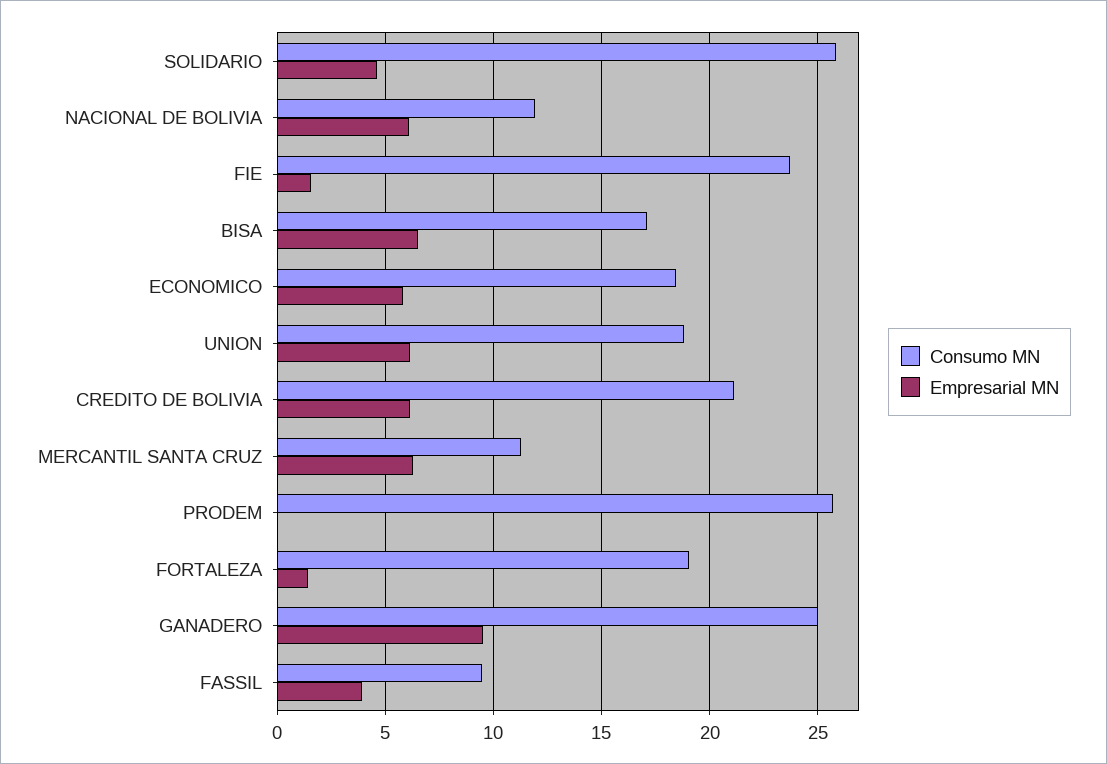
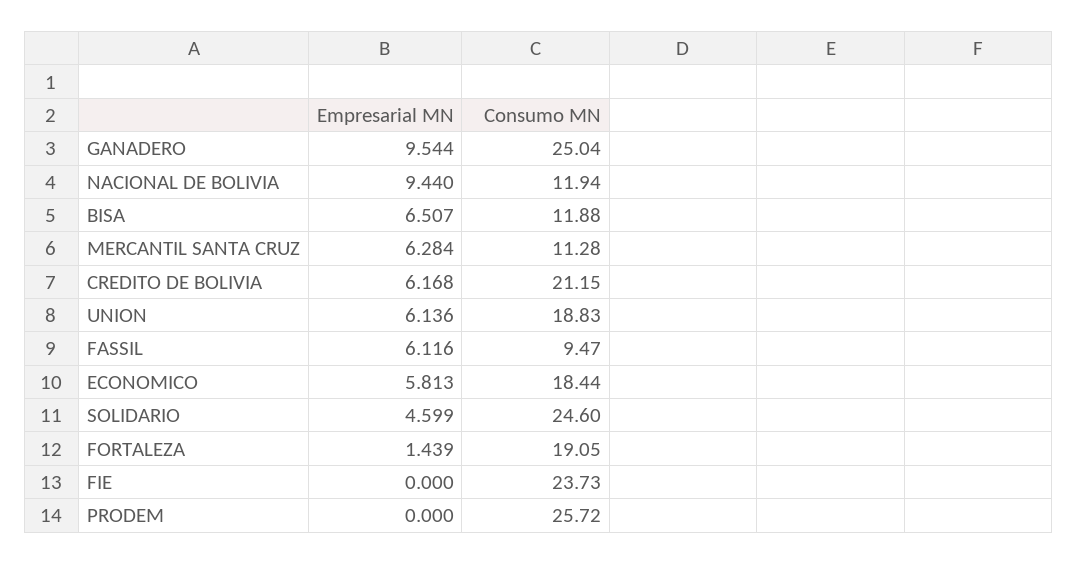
  {
    "Consumo MN": {
-     "SOLIDARIO": 26,
+     "SOLIDARIO": 24.6,
      "NACIONAL DE BOLIVIA": 11.94,
      "FIE": 23.73,
-     "BISA": 17,
+     "BISA": 11.88,
      "ECONOMICO": 18.44,
      "UNION": 18.83,
      "CREDITO DE BOLIVIA": 21.15,
      "MERCANTIL SANTA CRUZ": 11.28,
      "PRODEM": 25.72,
      "FORTALEZA": 19.05,
      "GANADERO": 25.04,
      "FASSIL": 9.47
    },
    "Empresarial MN": {
      "SOLIDARIO": 4.599,
-     "NACIONAL DE BOLIVIA": 6,
+     "NACIONAL DE BOLIVIA": 9.44,
-     "FIE": 1.5,
+     "FIE": 0,
      "BISA": 6.507,
      "ECONOMICO": 5.813,
      "UNION": 6.136,
      "CREDITO DE BOLIVIA": 6.168,
      "MERCANTIL SANTA CRUZ": 6.284,
      "PRODEM": 0,
      "FORTALEZA": 1.439,
      "GANADERO": 9.544,
-     "FASSIL": 4
+     "FASSIL": 6.116
    }
  }

